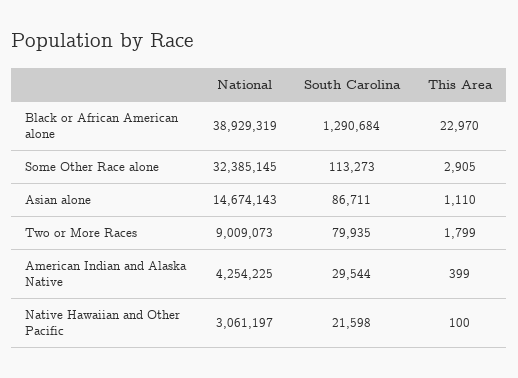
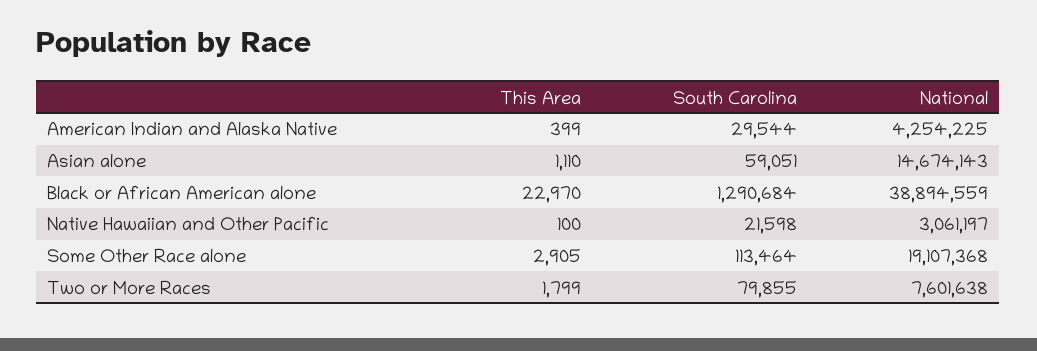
  {
    "National": {
-     "Black or African American alone": 38929319,
+     "Black or African American alone": 38894559,
-     "Some Other Race alone": 32385145,
+     "Some Other Race alone": 19107368,
      "Asian alone": 14674143,
-     "Two or More Races": 9009073,
+     "Two or More Races": 7601638,
      "American Indian and Alaska Native": 4254225,
      "Native Hawaiian and Other Pacific": 3061197
    },
    "South Carolina": {
      "Black or African American alone": 1290684,
-     "Some Other Race alone": 113273,
+     "Some Other Race alone": 113464,
-     "Asian alone": 86711,
+     "Asian alone": 59051,
-     "Two or More Races": 79935,
+     "Two or More Races": 79855,
      "American Indian and Alaska Native": 29544,
      "Native Hawaiian and Other Pacific": 21598
    },
    "This Area": {
      "Black or African American alone": 22970,
      "Some Other Race alone": 2905,
      "Asian alone": 1110,
      "Two or More Races": 1799,
      "American Indian and Alaska Native": 399,
      "Native Hawaiian and Other Pacific": 100
    }
  }

